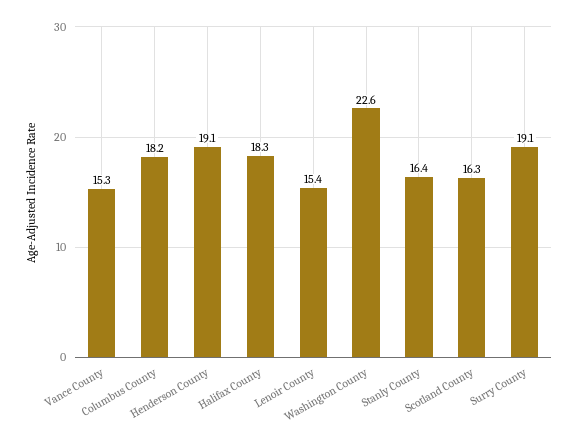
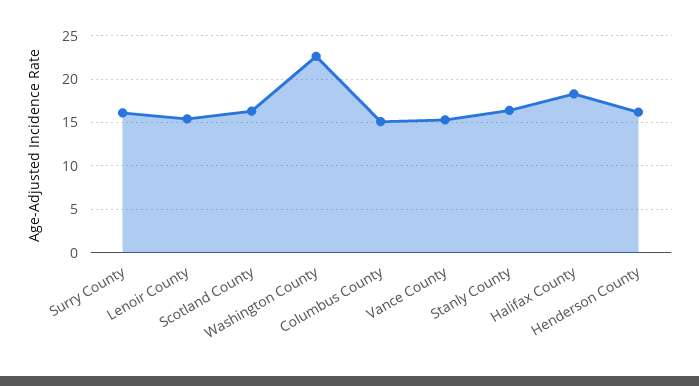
  {
    "Vance County": 15.3,
-   "Columbus County": 18.2,
+   "Columbus County": 15,
-   "Henderson County": 19.1,
+   "Henderson County": 16,
    "Halifax County": 18.3,
    "Lenoir County": 15.4,
    "Washington County": 22.6,
    "Stanly County": 16.4,
    "Scotland County": 16.3,
-   "Surry County": 19.1
+   "Surry County": 16
  }

